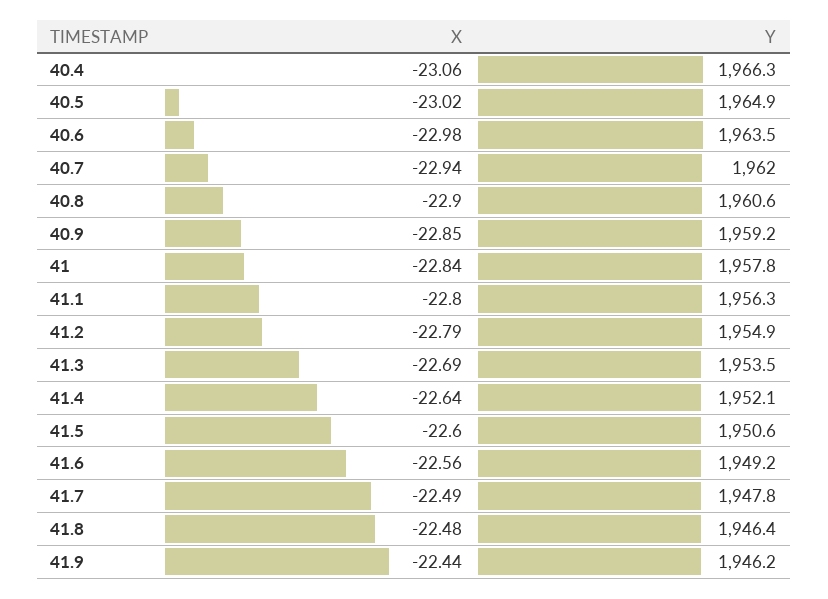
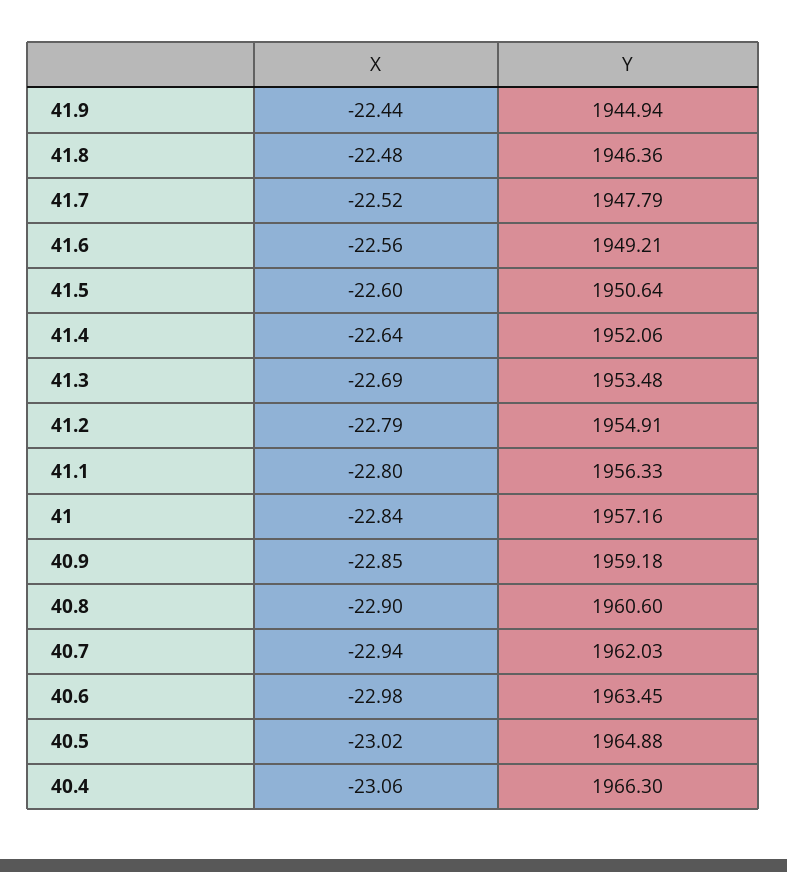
  {
    "X": {
      "40.4": -23.06,
      "40.5": -23.02,
      "40.6": -22.98,
      "40.7": -22.94,
      "40.8": -22.9,
      "40.9": -22.85,
      "41": -22.84,
      "41.1": -22.8,
      "41.2": -22.79,
      "41.3": -22.69,
      "41.4": -22.64,
      "41.5": -22.6,
      "41.6": -22.56,
-     "41.7": -22.49,
+     "41.7": -22.52,
      "41.8": -22.48,
      "41.9": -22.44
    },
    "Y": {
      "40.4": 1966.3,
      "40.5": 1964.88,
      "40.6": 1963.45,
      "40.7": 1962.03,
      "40.8": 1960.6,
      "40.9": 1959.18,
-     "41": 1957.8,
+     "41": 1957.16,
      "41.1": 1956.33,
      "41.2": 1954.91,
      "41.3": 1953.48,
      "41.4": 1952.06,
      "41.5": 1950.64,
      "41.6": 1949.21,
      "41.7": 1947.79,
      "41.8": 1946.36,
-     "41.9": 1946.2
+     "41.9": 1944.94
    }
  }

